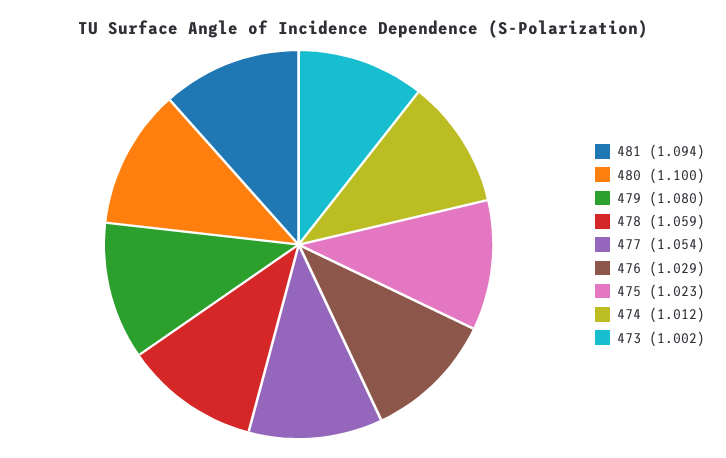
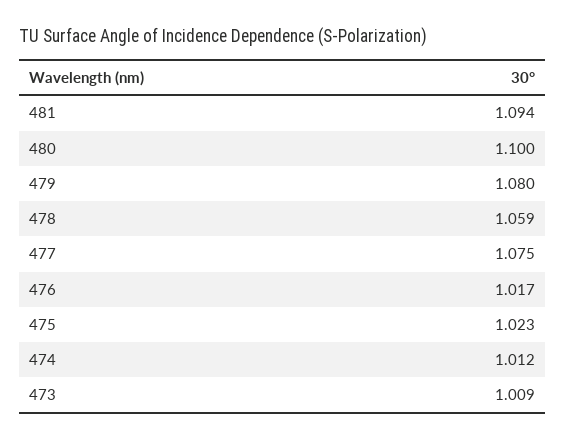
  {
    "481": 1.094,
    "480": 1.1,
    "479": 1.08,
    "478": 1.059,
-   "477": 1.054,
+   "477": 1.075,
-   "476": 1.029,
+   "476": 1.017,
    "475": 1.023,
    "474": 1.012,
-   "473": 1.002
+   "473": 1.009
  }

